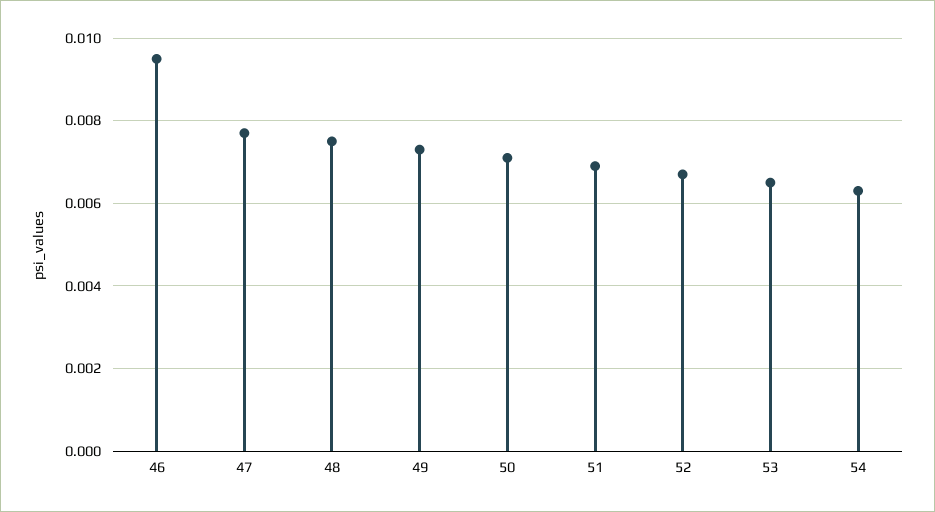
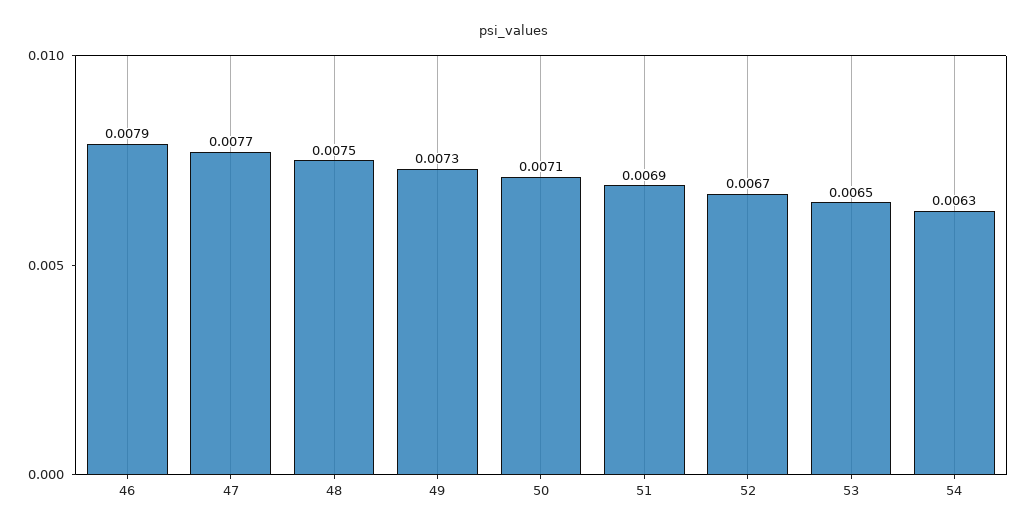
  {
-   "46": 0.0095,
+   "46": 0.0079,
    "47": 0.0077,
    "48": 0.0075,
    "49": 0.0073,
    "50": 0.0071,
    "51": 0.0069,
    "52": 0.0067,
    "53": 0.0065,
    "54": 0.0063
  }

